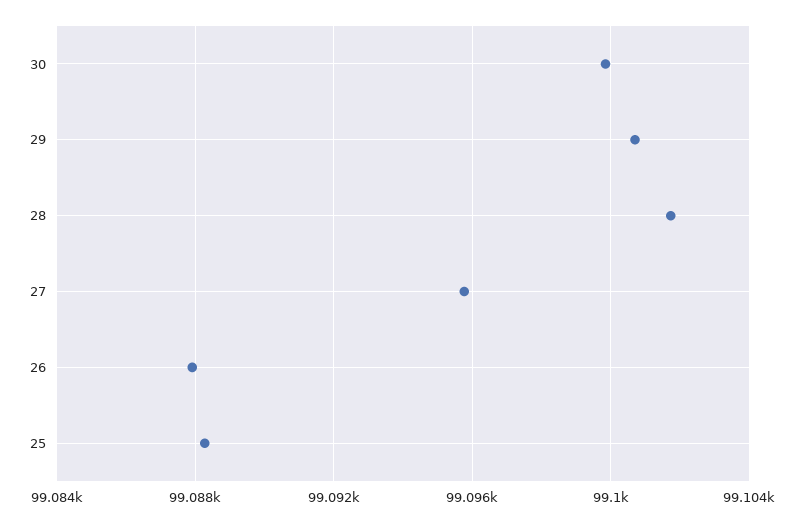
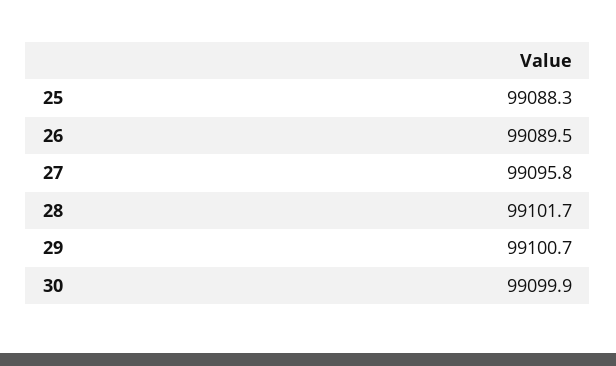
  {
    "30": 99099.9,
    "29": 99100.7,
    "28": 99101.7,
    "27": 99095.8,
-   "26": 99088,
+   "26": 99089.5,
    "25": 99088.3
  }

